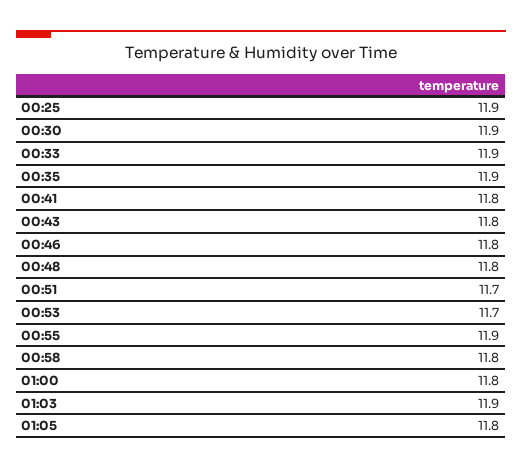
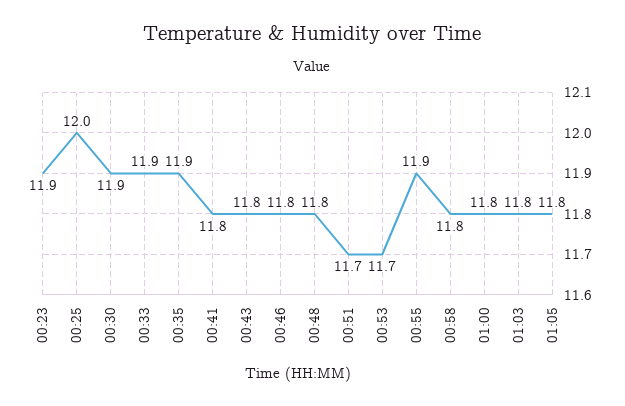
  {
-   "00:25": 11.9,
+   "00:25": 12,
    "00:30": 11.9,
    "00:33": 11.9,
    "00:35": 11.9,
    "00:41": 11.8,
    "00:43": 11.8,
    "00:46": 11.8,
    "00:48": 11.8,
    "00:51": 11.7,
    "00:53": 11.7,
    "00:55": 11.9,
    "00:58": 11.8,
    "01:00": 11.8,
-   "01:03": 11.9,
+   "01:03": 11.8,
-   "01:05": 11.8
+   "01:05": 11.8,
+   "00:23": 11.9
  }

